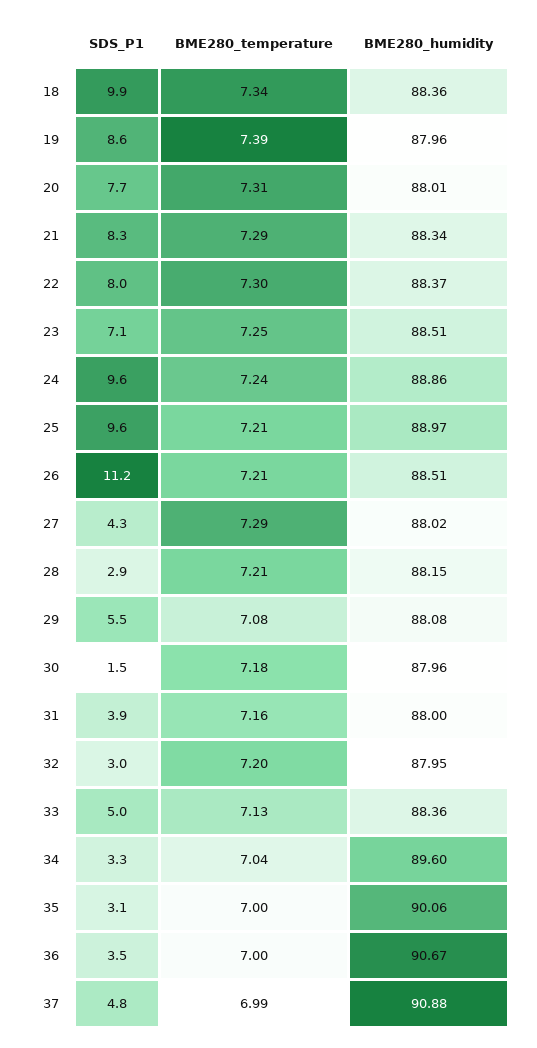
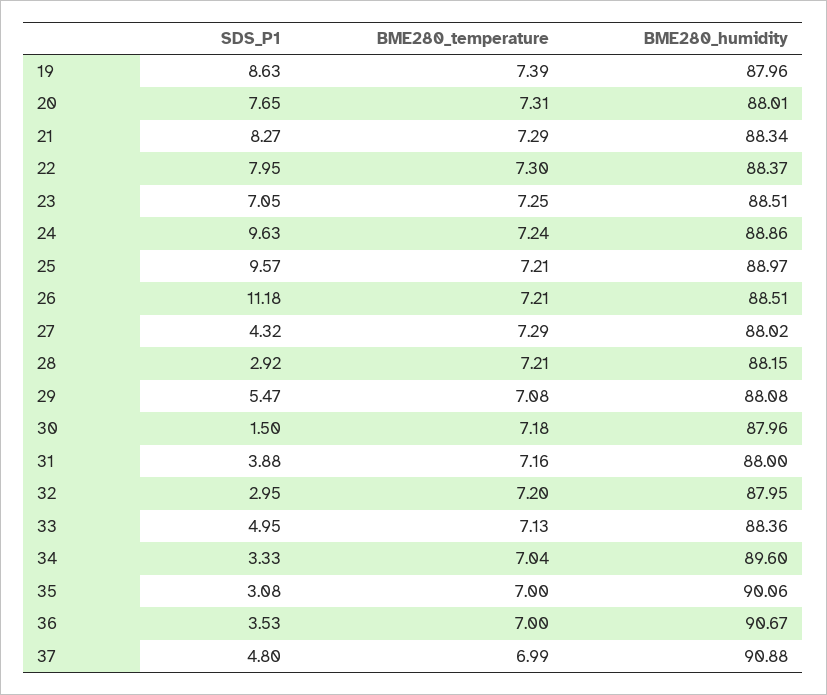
  {
    "SDS_P1": {
-     "18": 9.9,
      "19": 8.63,
      "20": 7.65,
      "21": 8.27,
      "22": 7.95,
      "23": 7.05,
      "24": 9.63,
      "25": 9.57,
      "26": 11.18,
      "27": 4.32,
      "28": 2.92,
      "29": 5.47,
      "30": 1.5,
      "31": 3.88,
      "32": 2.95,
      "33": 4.95,
      "34": 3.33,
      "35": 3.08,
      "36": 3.53,
      "37": 4.8
    },
    "BME280_temperature": {
-     "18": 7.34,
      "19": 7.39,
      "20": 7.31,
      "21": 7.29,
      "22": 7.3,
      "23": 7.25,
      "24": 7.24,
      "25": 7.21,
      "26": 7.21,
      "27": 7.29,
      "28": 7.21,
      "29": 7.08,
      "30": 7.18,
      "31": 7.16,
      "32": 7.2,
      "33": 7.13,
      "34": 7.04,
      "35": 7,
      "36": 7,
      "37": 6.99
    },
    "BME280_humidity": {
-     "18": 88.36,
      "19": 87.96,
      "20": 88.01,
      "21": 88.34,
      "22": 88.37,
      "23": 88.51,
      "24": 88.86,
      "25": 88.97,
      "26": 88.51,
      "27": 88.02,
      "28": 88.15,
      "29": 88.08,
      "30": 87.96,
      "31": 88,
      "32": 87.95,
      "33": 88.36,
      "34": 89.6,
      "35": 90.06,
      "36": 90.67,
      "37": 90.88
    }
  }

